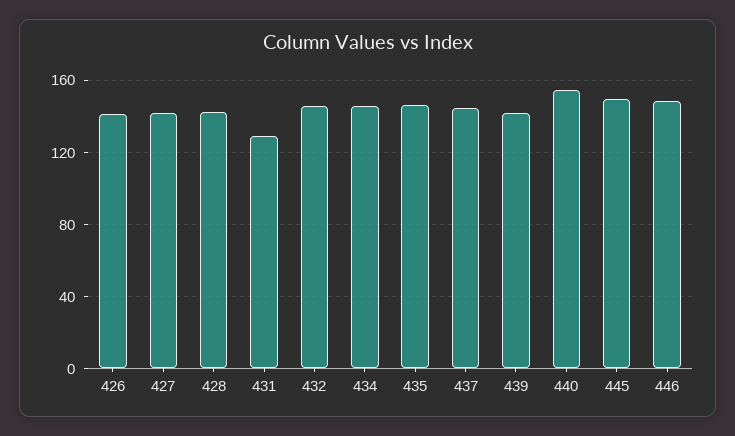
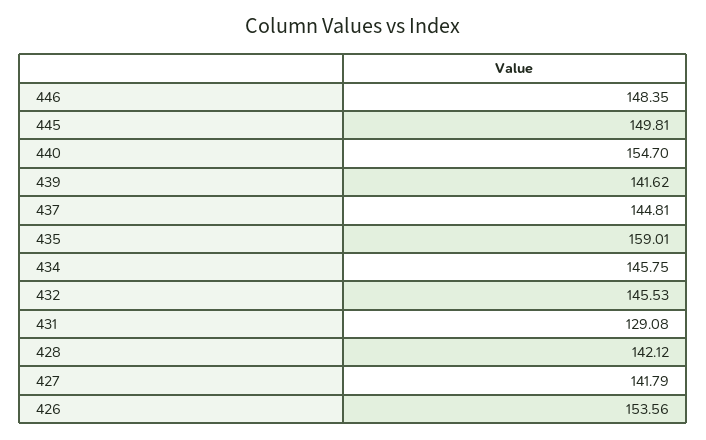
  {
-   "426": 140,
+   "426": 153.56,
    "427": 141.79,
    "428": 142.12,
    "431": 129.08,
    "432": 145.53,
    "434": 145.75,
-   "435": 145,
+   "435": 159.01,
    "437": 144.81,
    "439": 141.62,
    "440": 154.7,
    "445": 149.81,
    "446": 148.35
  }

